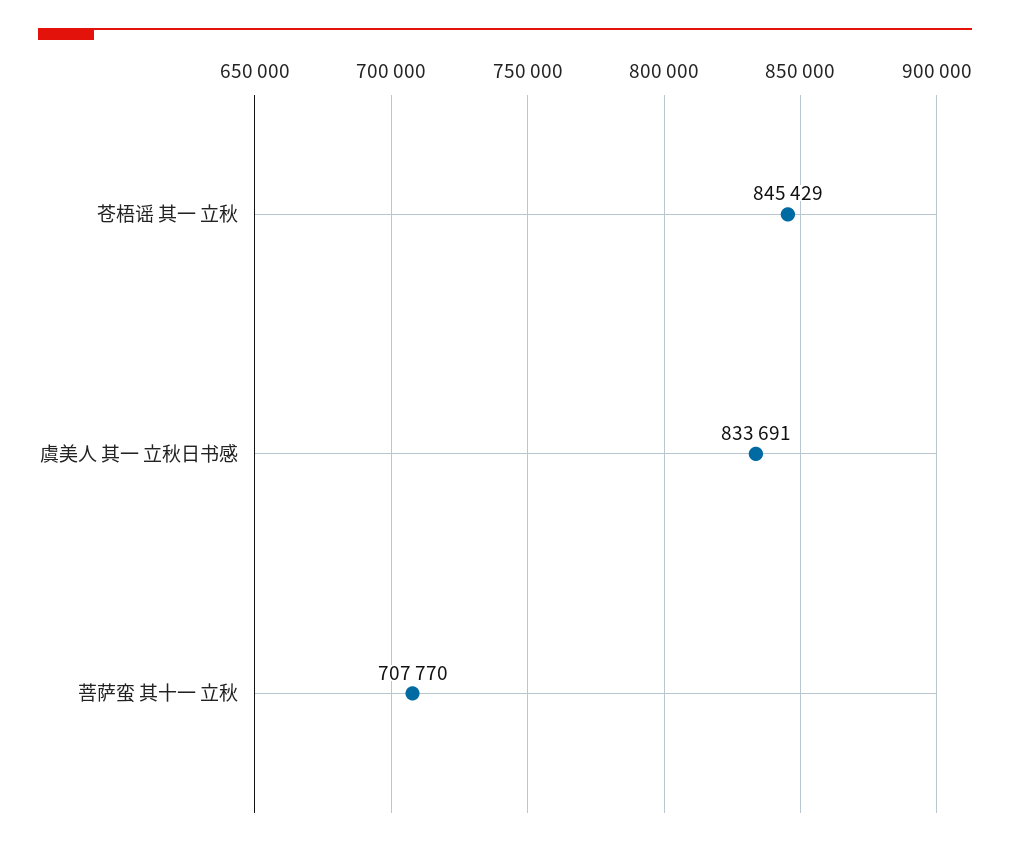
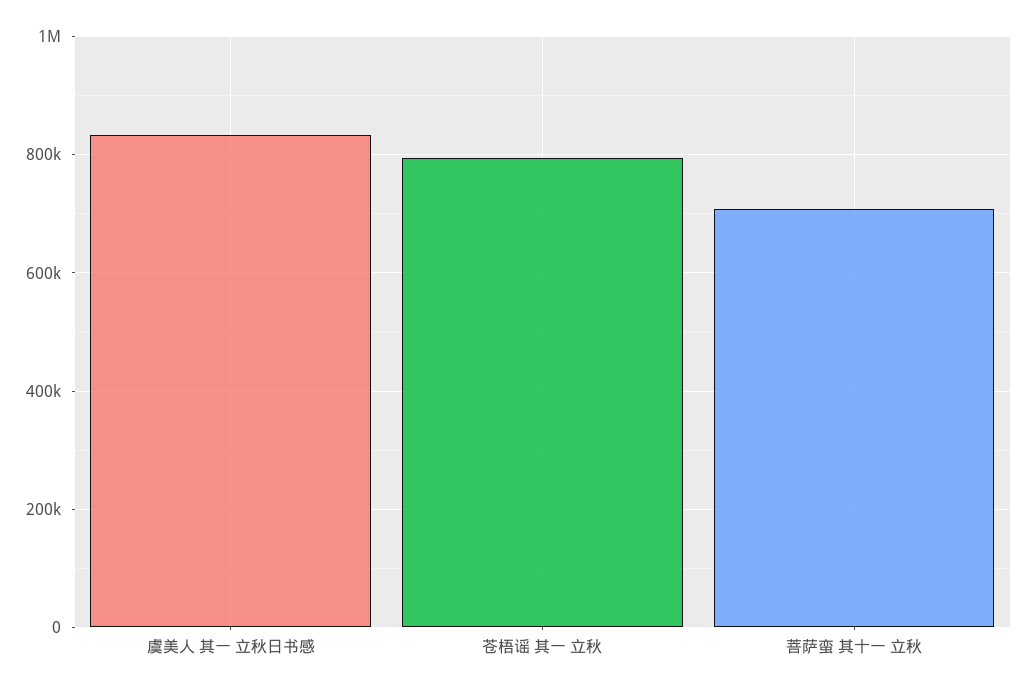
  {
-   "苍梧谣 其一 立秋": 845429,
+   "苍梧谣 其一 立秋": 800000,
    "虞美人 其一 立秋日书感": 833691,
    "菩萨蛮 其十一 立秋": 707770
  }

